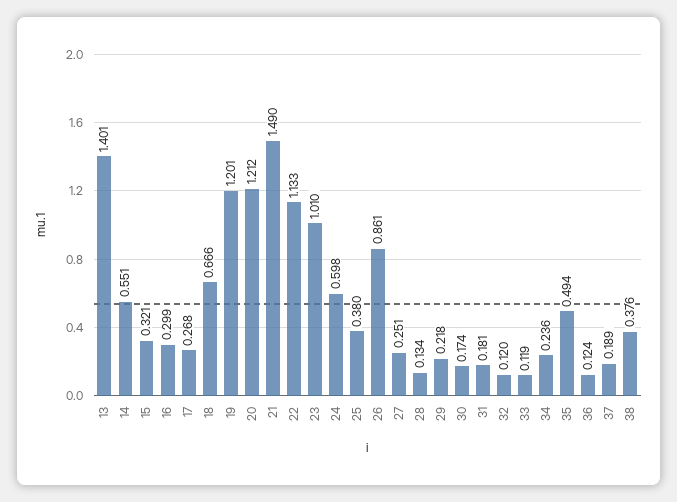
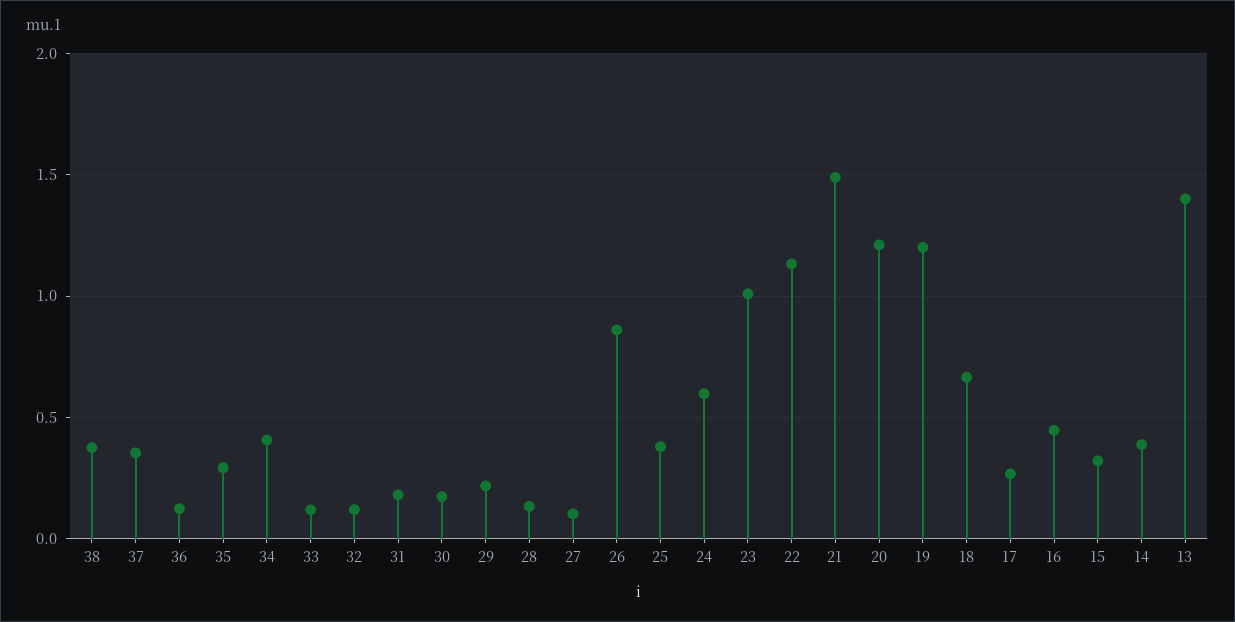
  {
    "13": 1.401,
-   "14": 0.551,
+   "14": 0.4,
    "15": 0.321,
-   "16": 0.299,
+   "16": 0.45,
    "17": 0.268,
    "18": 0.666,
    "19": 1.201,
    "20": 1.212,
    "21": 1.49,
    "22": 1.133,
    "23": 1.01,
    "24": 0.598,
    "25": 0.38,
    "26": 0.861,
-   "27": 0.251,
+   "27": 0.1,
    "28": 0.134,
    "29": 0.218,
    "30": 0.174,
    "31": 0.181,
    "32": 0.12,
    "33": 0.119,
-   "34": 0.236,
+   "34": 0.4,
-   "35": 0.494,
+   "35": 0.3,
    "36": 0.124,
-   "37": 0.189,
+   "37": 0.35,
    "38": 0.376
  }

